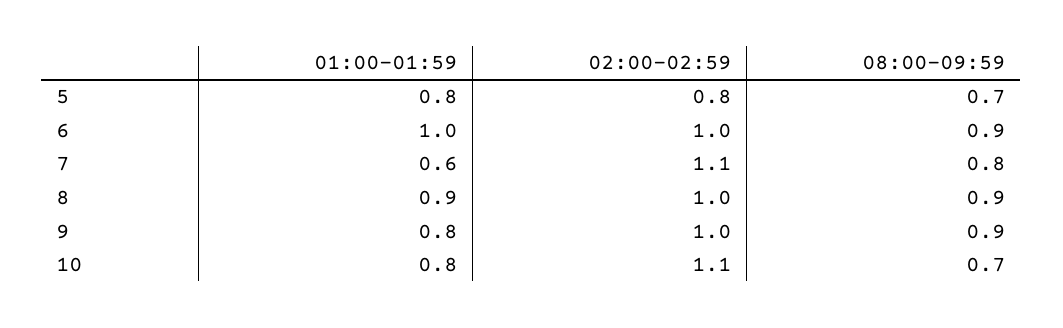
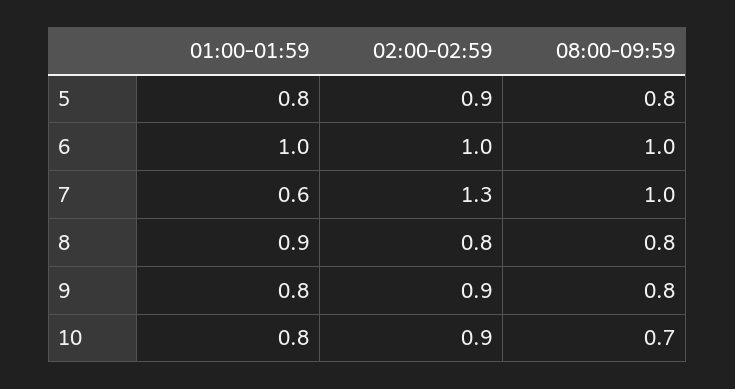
  {
    "01:00-01:59": {
      "5": 0.8,
      "6": 1,
      "7": 0.6,
      "8": 0.9,
      "9": 0.8,
      "10": 0.8
    },
    "02:00-02:59": {
-     "5": 0.8,
+     "5": 0.9,
      "6": 1,
-     "7": 1.1,
+     "7": 1.3,
-     "8": 1,
+     "8": 0.8,
-     "9": 1,
+     "9": 0.9,
-     "10": 1.1
+     "10": 0.9
    },
    "08:00-09:59": {
-     "5": 0.7,
+     "5": 0.8,
-     "6": 0.9,
+     "6": 1,
-     "7": 0.8,
+     "7": 1,
-     "8": 0.9,
+     "8": 0.8,
-     "9": 0.9,
+     "9": 0.8,
      "10": 0.7
    }
  }

